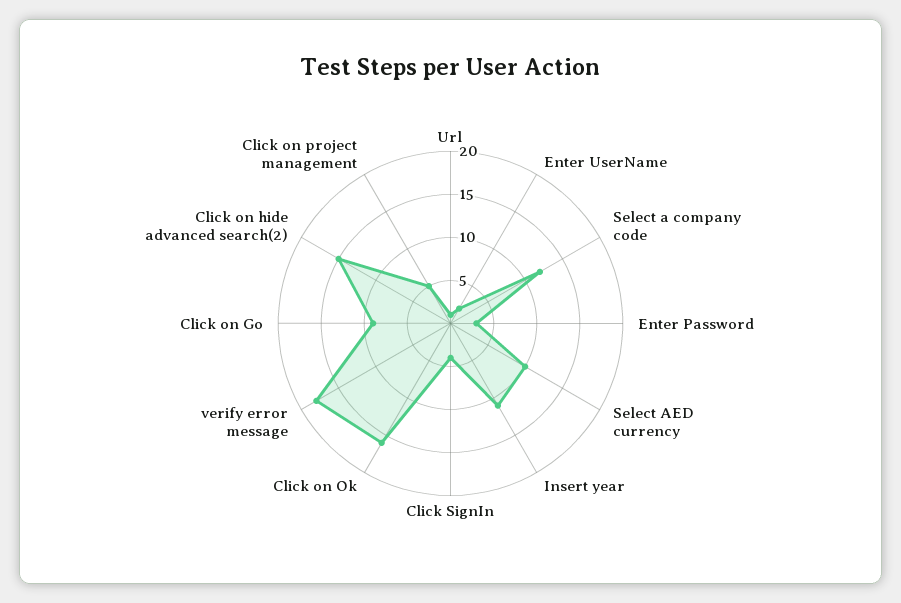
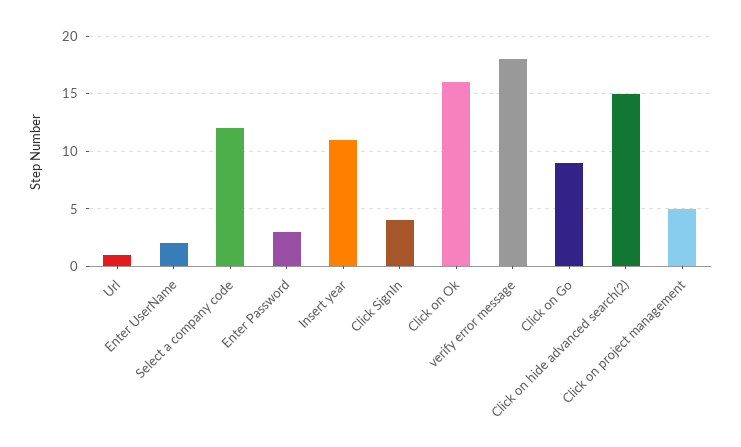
  {
    "Url": 1,
    "Enter UserName": 2,
    "Select a company code": 12,
    "Enter Password": 3,
-   "Select AED currency": 10,
    "Insert year": 11,
    "Click SignIn": 4,
    "Click on Ok": 16,
    "verify error message": 18,
    "Click on Go": 9,
    "Click on hide advanced search(2)": 15,
    "Click on project management": 5
  }

